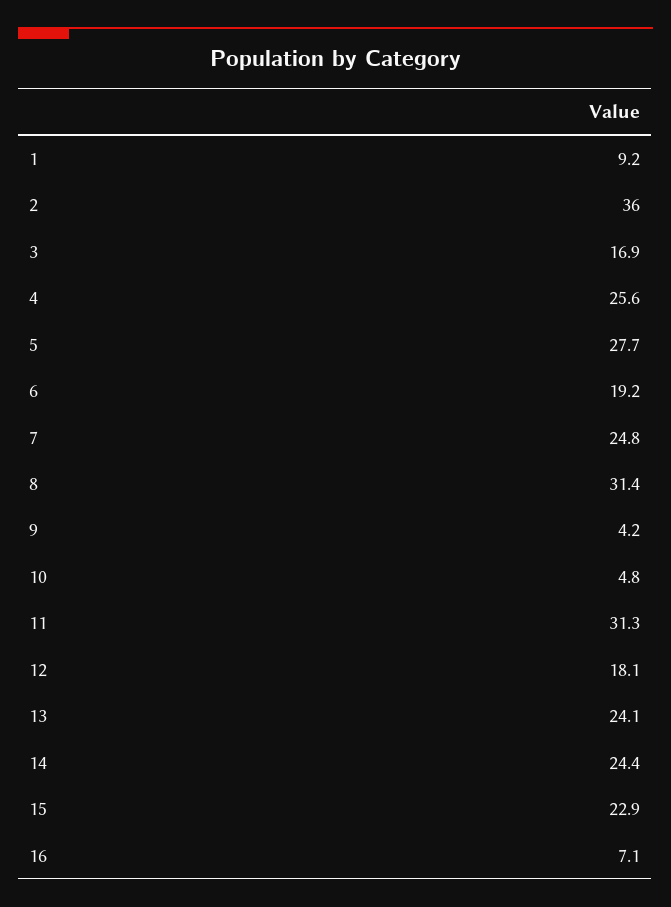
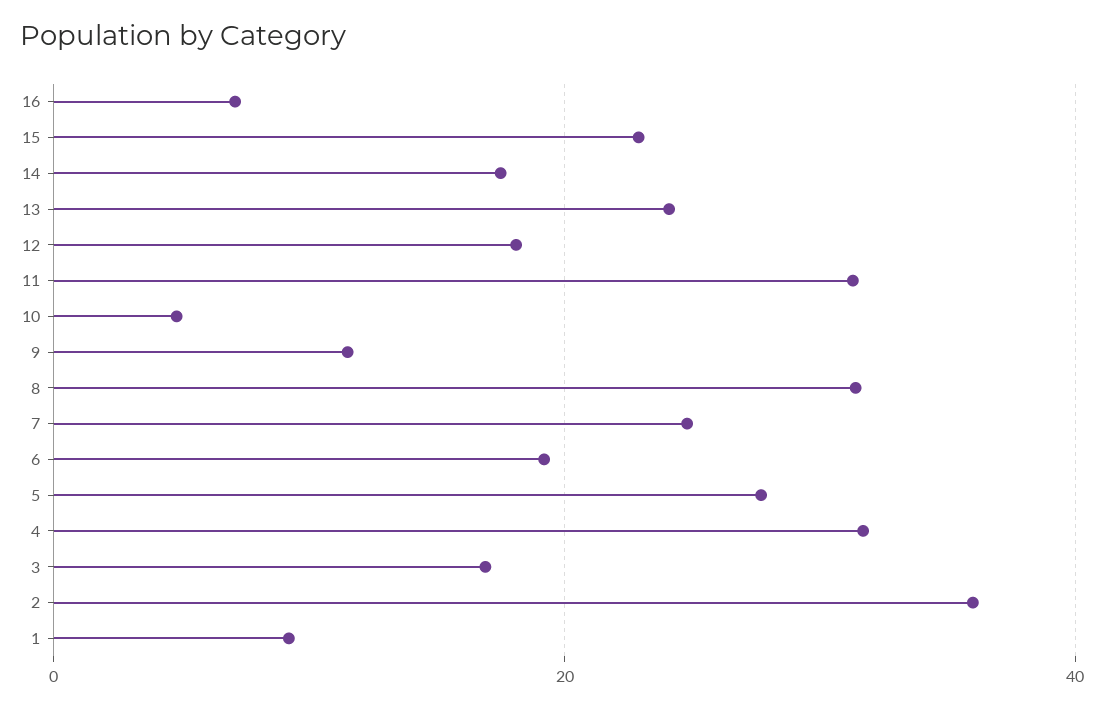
  {
    "1": 9.2,
    "2": 36,
    "3": 16.9,
-   "4": 25.6,
+   "4": 32,
    "5": 27.7,
    "6": 19.2,
    "7": 24.8,
    "8": 31.4,
-   "9": 4.2,
+   "9": 12,
    "10": 4.8,
    "11": 31.3,
    "12": 18.1,
    "13": 24.1,
-   "14": 24.4,
+   "14": 18,
    "15": 22.9,
    "16": 7.1
  }

